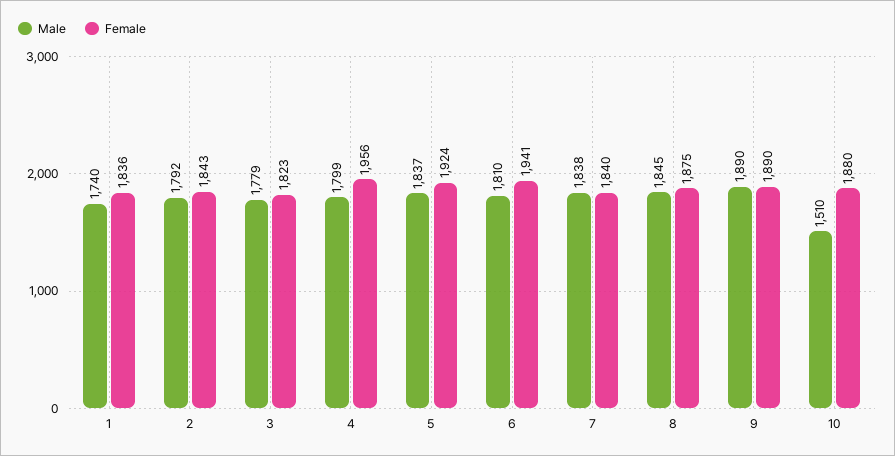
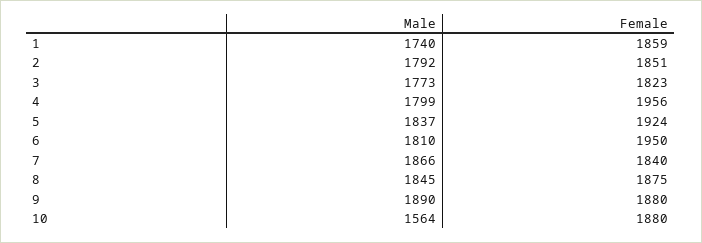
  {
    "Male": {
      "1": 1740,
      "2": 1792,
-     "3": 1779,
+     "3": 1773,
      "4": 1799,
      "5": 1837,
      "6": 1810,
-     "7": 1838,
+     "7": 1866,
      "8": 1845,
      "9": 1890,
-     "10": 1510
+     "10": 1564
    },
    "Female": {
-     "1": 1836,
+     "1": 1859,
-     "2": 1843,
+     "2": 1851,
      "3": 1823,
      "4": 1956,
      "5": 1924,
-     "6": 1941,
+     "6": 1950,
      "7": 1840,
      "8": 1875,
-     "9": 1890,
+     "9": 1880,
      "10": 1880
    }
  }

